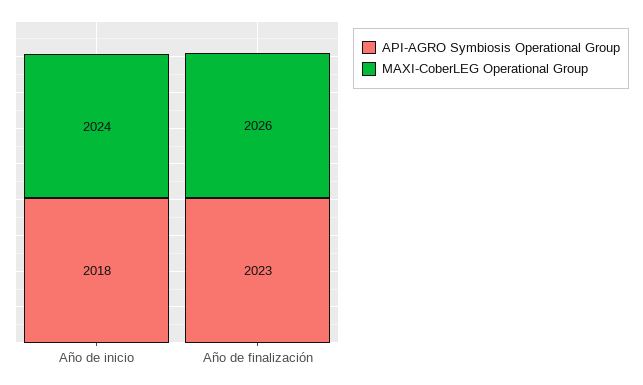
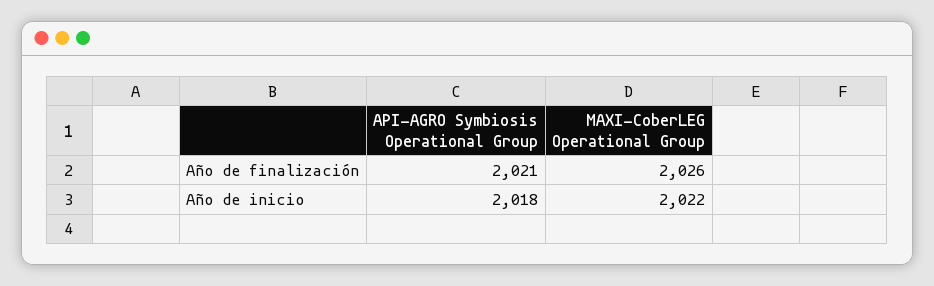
  {
    "API-AGRO Symbiosis Operational Group": {
      "Año de inicio": 2018,
-     "Año de finalización": 2023
+     "Año de finalización": 2021
    },
    "MAXI-CoberLEG Operational Group": {
-     "Año de inicio": 2024,
+     "Año de inicio": 2022,
      "Año de finalización": 2026
    }
  }

